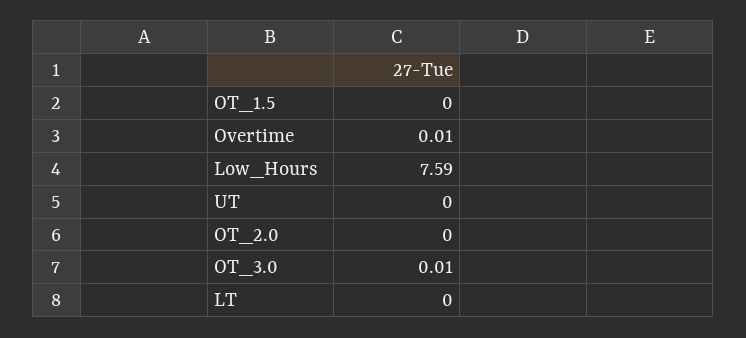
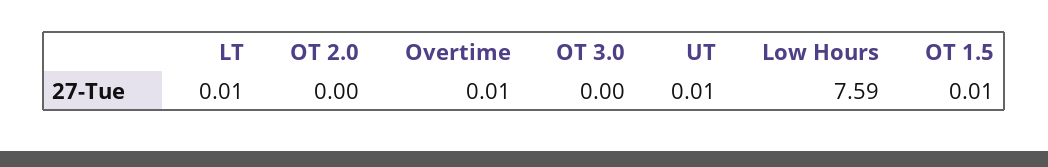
  {
-   "OT_1.5": 0,
+   "OT_1.5": 0.01,
    "Overtime": 0.01,
    "Low_Hours": 7.59,
-   "UT": 0,
+   "UT": 0.01,
    "OT_2.0": 0,
-   "OT_3.0": 0.01,
+   "OT_3.0": 0,
-   "LT": 0
+   "LT": 0.01
  }

